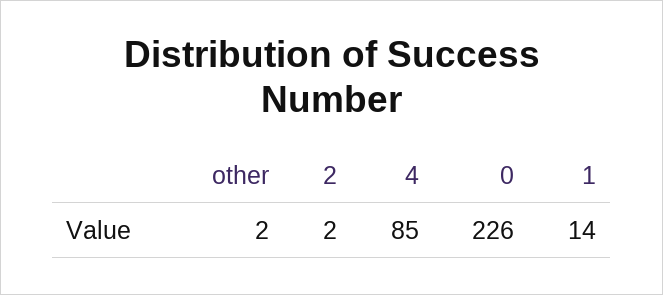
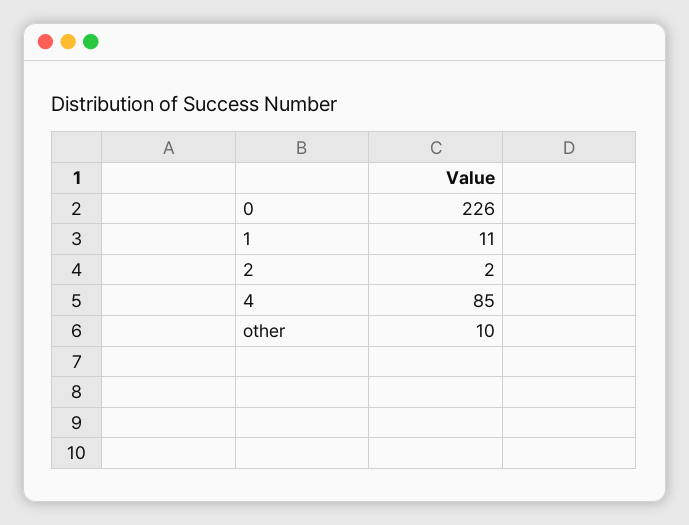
  {
-   "other": 2,
+   "other": 10,
    "2": 2,
    "4": 85,
    "0": 226,
-   "1": 14
+   "1": 11
  }

